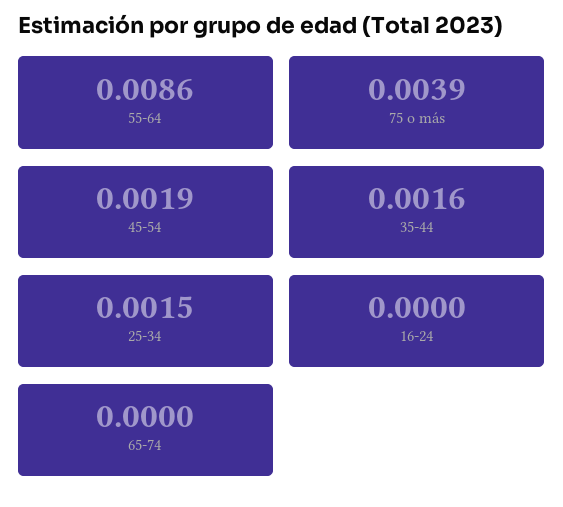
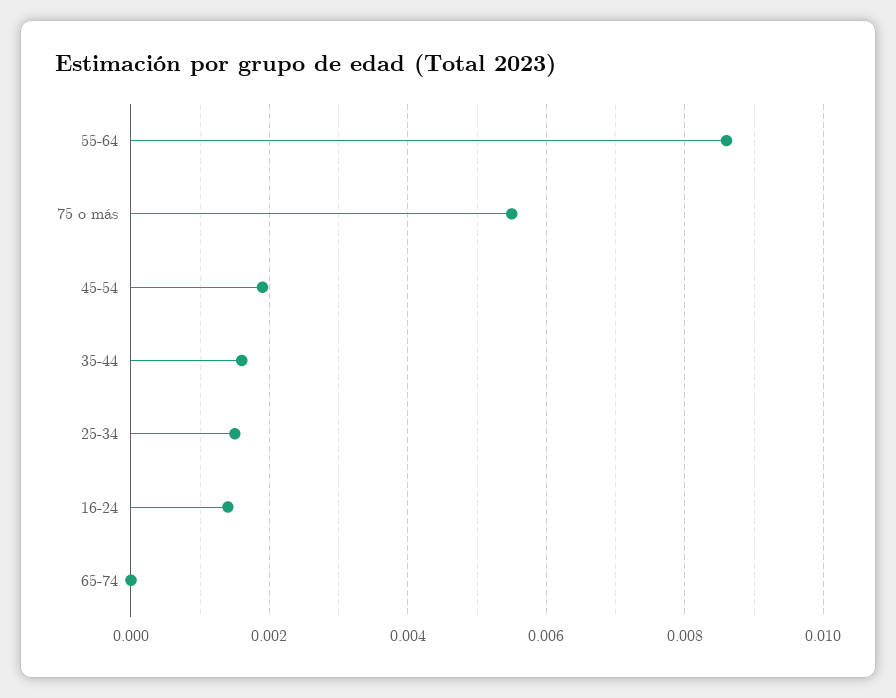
  {
    "55-64": 0.0086,
-   "75 o más": 0.0039,
+   "75 o más": 0.0055,
    "45-54": 0.0019,
    "35-44": 0.0016,
    "25-34": 0.0015,
-   "16-24": 0,
+   "16-24": 0.0015,
    "65-74": 0
  }

